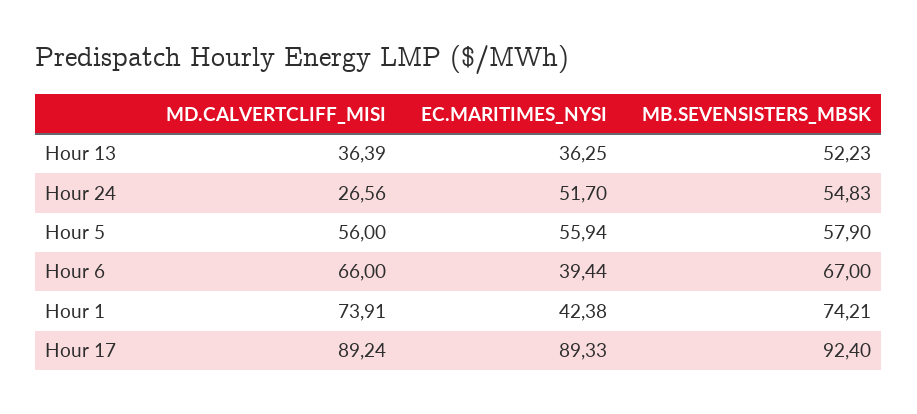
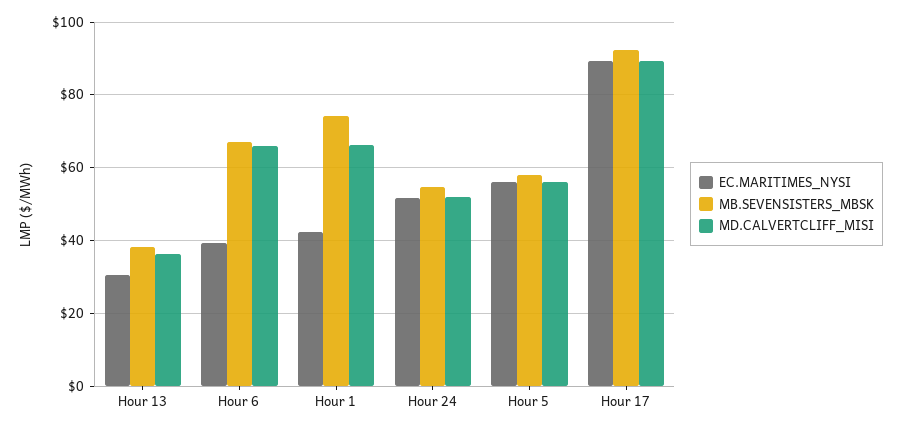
  {
    "MD.CALVERTCLIFF_MISI": {
      "Hour 13": 36.39,
-     "Hour 24": 26.56,
+     "Hour 24": 52,
      "Hour 5": 56,
      "Hour 6": 66,
-     "Hour 1": 73.91,
+     "Hour 1": 66,
      "Hour 17": 89.24
    },
    "EC.MARITIMES_NYSI": {
-     "Hour 13": 36.25,
+     "Hour 13": 30,
      "Hour 24": 51.7,
      "Hour 5": 55.94,
      "Hour 6": 39.44,
      "Hour 1": 42.38,
      "Hour 17": 89.33
    },
    "MB.SEVENSISTERS_MBSK": {
-     "Hour 13": 52.23,
+     "Hour 13": 38,
      "Hour 24": 54.83,
      "Hour 5": 57.9,
      "Hour 6": 67,
      "Hour 1": 74.21,
      "Hour 17": 92.4
    }
  }

